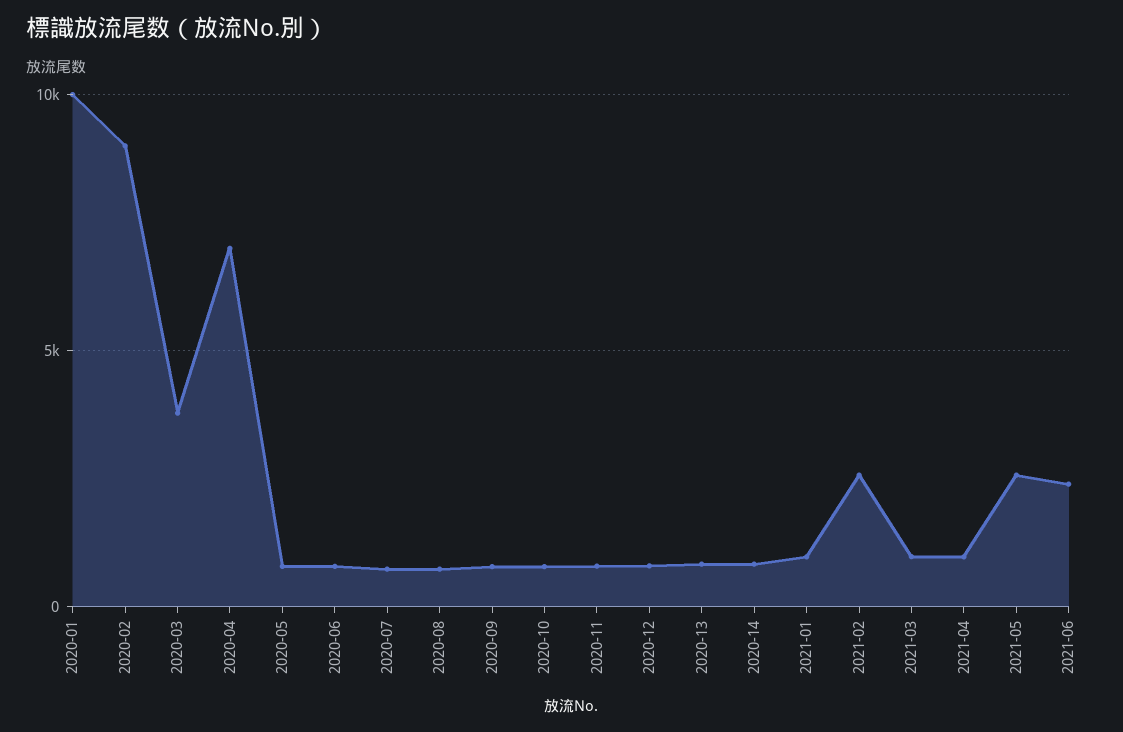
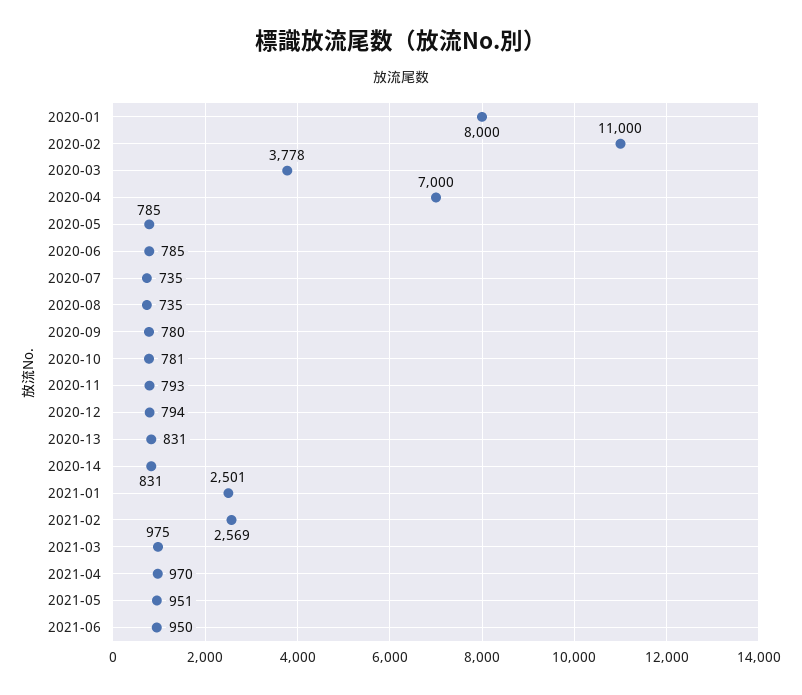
  {
-   "2020-01": 10000,
+   "2020-01": 8000,
-   "2020-02": 9000,
+   "2020-02": 11000,
    "2020-03": 3778,
    "2020-04": 7000,
    "2020-05": 785,
    "2020-06": 785,
    "2020-07": 735,
    "2020-08": 735,
    "2020-09": 780,
    "2020-10": 781,
    "2020-11": 793,
    "2020-12": 794,
    "2020-13": 831,
    "2020-14": 831,
-   "2021-01": 1000,
+   "2021-01": 2501,
    "2021-02": 2569,
    "2021-03": 975,
    "2021-04": 970,
-   "2021-05": 2500,
+   "2021-05": 951,
-   "2021-06": 2500
+   "2021-06": 950
  }

